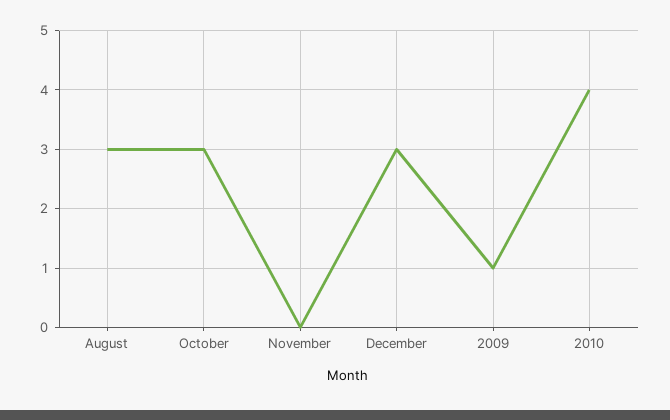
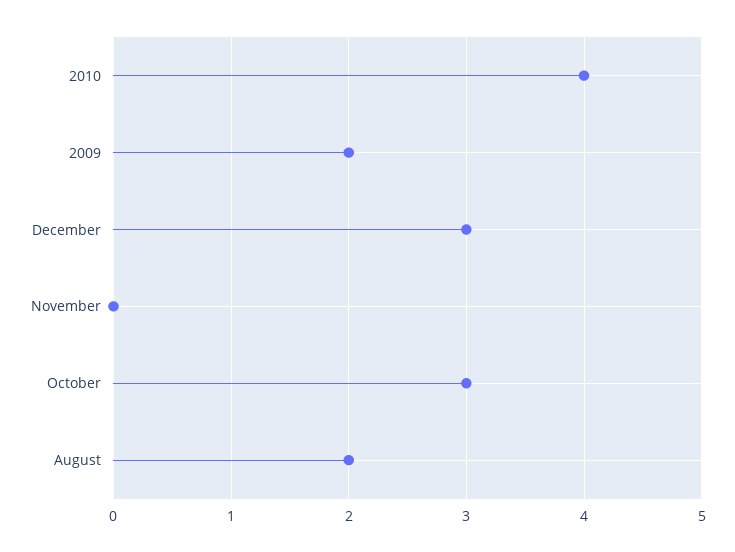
  {
-   "August": 3,
+   "August": 2,
    "October": 3,
    "November": 0,
    "December": 3,
-   "2009": 1,
+   "2009": 2,
    "2010": 4
  }

